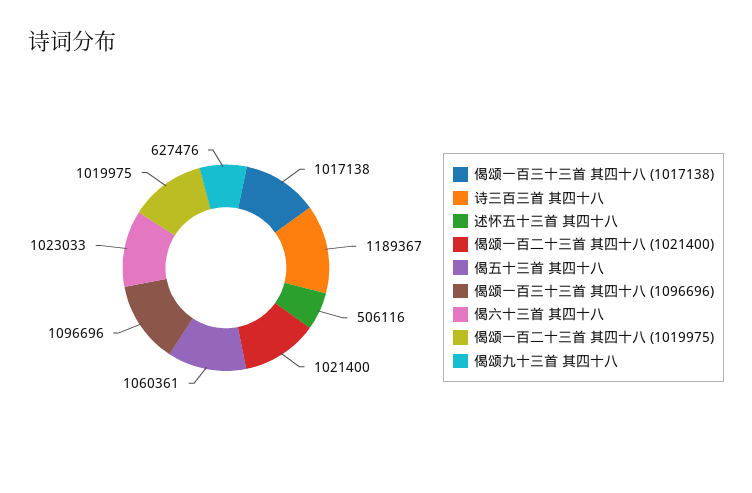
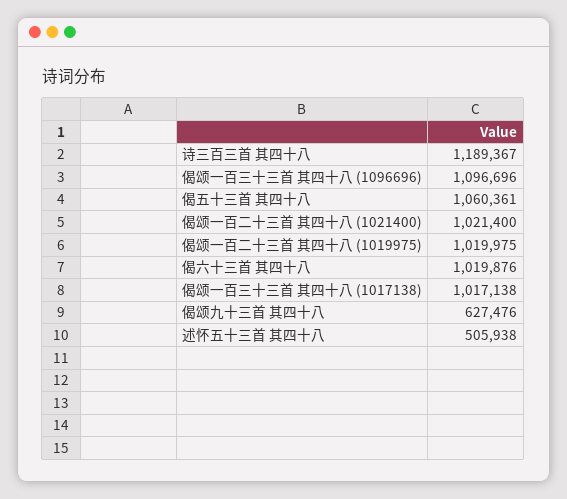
  {
    "偈颂一百三十三首 其四十八 (1017138)": 1017138,
    "诗三百三首 其四十八": 1189367,
-   "述怀五十三首 其四十八": 506116,
+   "述怀五十三首 其四十八": 505938,
    "偈颂一百二十三首 其四十八 (1021400)": 1021400,
    "偈五十三首 其四十八": 1060361,
    "偈颂一百三十三首 其四十八 (1096696)": 1096696,
-   "偈六十三首 其四十八": 1023033,
+   "偈六十三首 其四十八": 1019876,
    "偈颂一百二十三首 其四十八 (1019975)": 1019975,
    "偈颂九十三首 其四十八": 627476
  }

